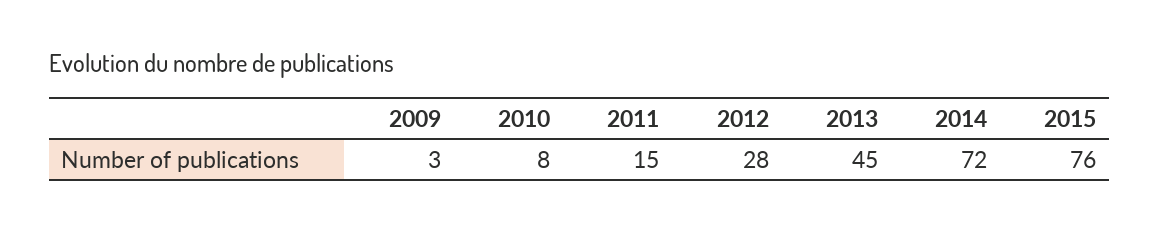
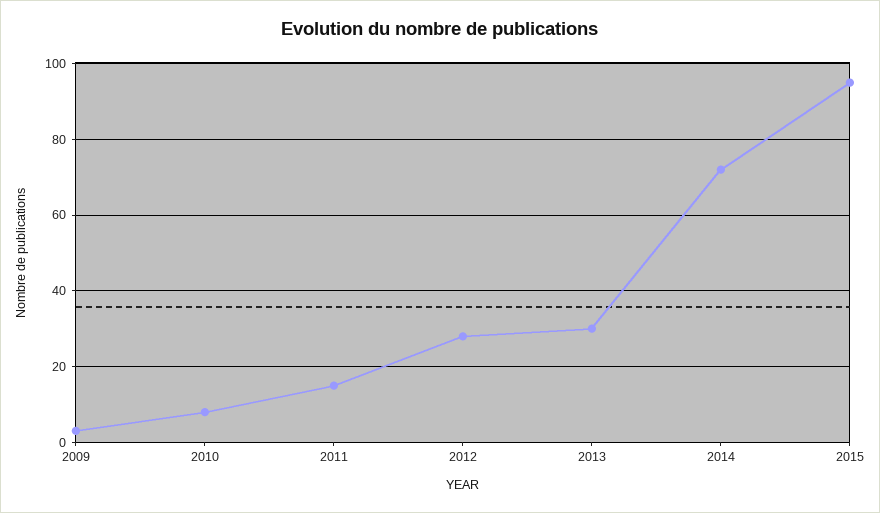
  {
    "2009": 3,
    "2010": 8,
    "2011": 15,
    "2012": 28,
-   "2013": 45,
+   "2013": 30,
    "2014": 72,
-   "2015": 76
+   "2015": 95
  }

